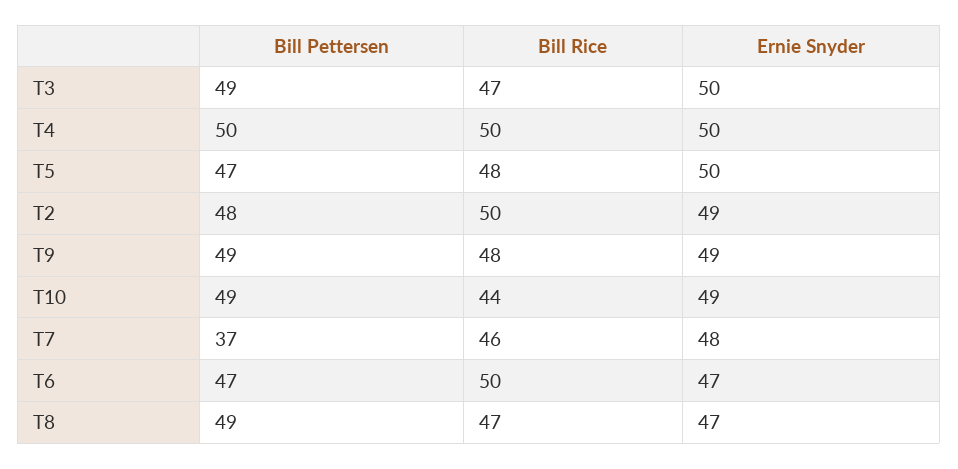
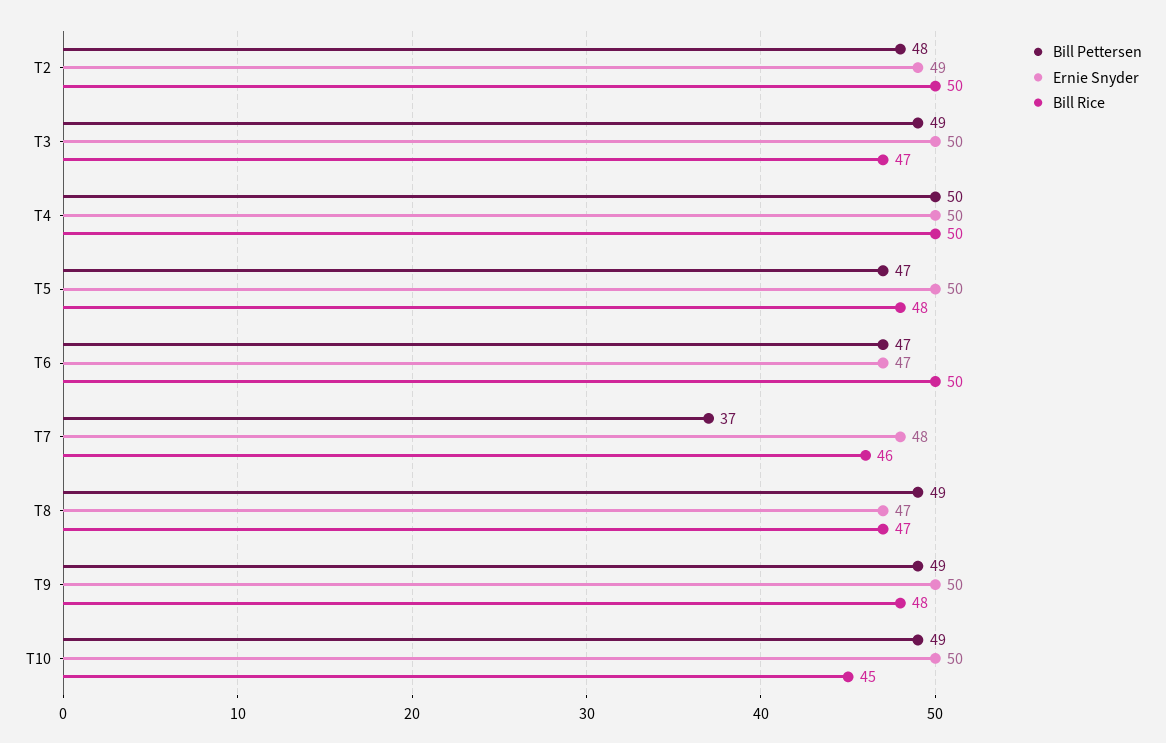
  {
    "Bill Pettersen": {
      "T3": 49,
      "T4": 50,
      "T5": 47,
      "T2": 48,
      "T9": 49,
      "T10": 49,
      "T7": 37,
      "T6": 47,
      "T8": 49
    },
    "Bill Rice": {
      "T3": 47,
      "T4": 50,
      "T5": 48,
      "T2": 50,
      "T9": 48,
-     "T10": 44,
+     "T10": 45,
      "T7": 46,
      "T6": 50,
      "T8": 47
    },
    "Ernie Snyder": {
      "T3": 50,
      "T4": 50,
      "T5": 50,
      "T2": 49,
-     "T9": 49,
+     "T9": 50,
-     "T10": 49,
+     "T10": 50,
      "T7": 48,
      "T6": 47,
      "T8": 47
    }
  }

